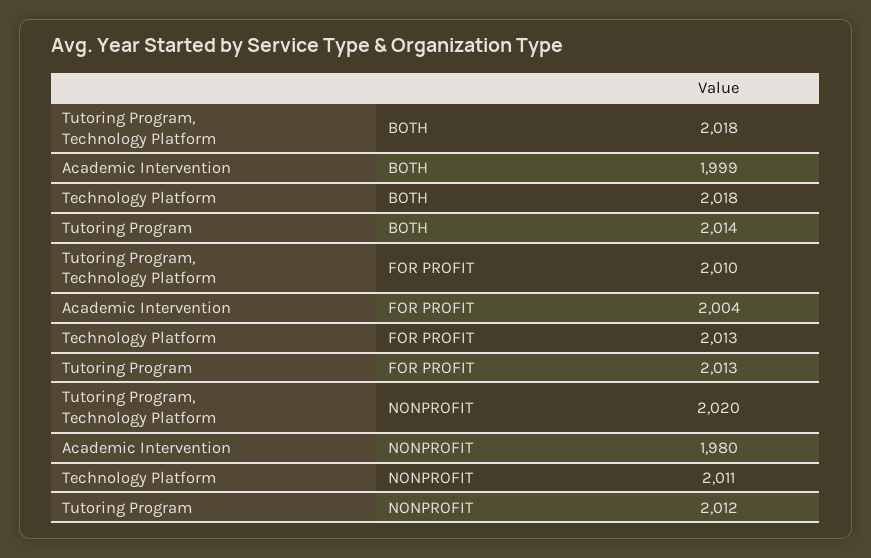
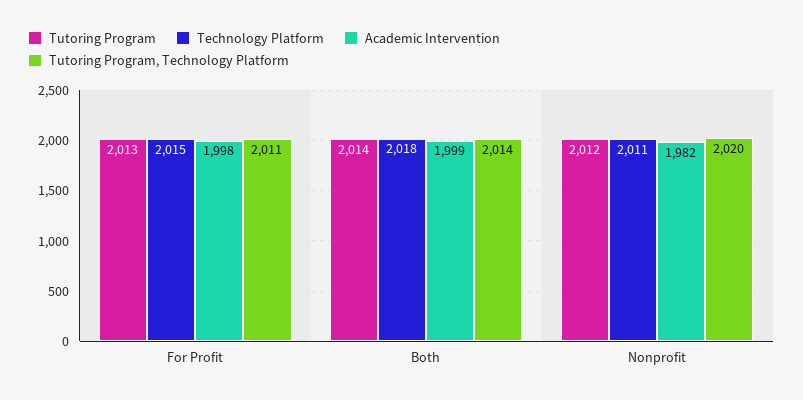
  {
    "Tutoring Program, Technology Platform": {
-     "BOTH": 2018,
+     "BOTH": 2014,
-     "FOR PROFIT": 2010,
+     "FOR PROFIT": 2011,
      "NONPROFIT": 2020
    },
    "Academic Intervention": {
      "BOTH": 1999,
-     "FOR PROFIT": 2004,
+     "FOR PROFIT": 1998,
-     "NONPROFIT": 1980
+     "NONPROFIT": 1982
    },
    "Technology Platform": {
      "BOTH": 2018,
-     "FOR PROFIT": 2013,
+     "FOR PROFIT": 2015,
      "NONPROFIT": 2011
    },
    "Tutoring Program": {
      "BOTH": 2014,
      "FOR PROFIT": 2013,
      "NONPROFIT": 2012
    }
  }

